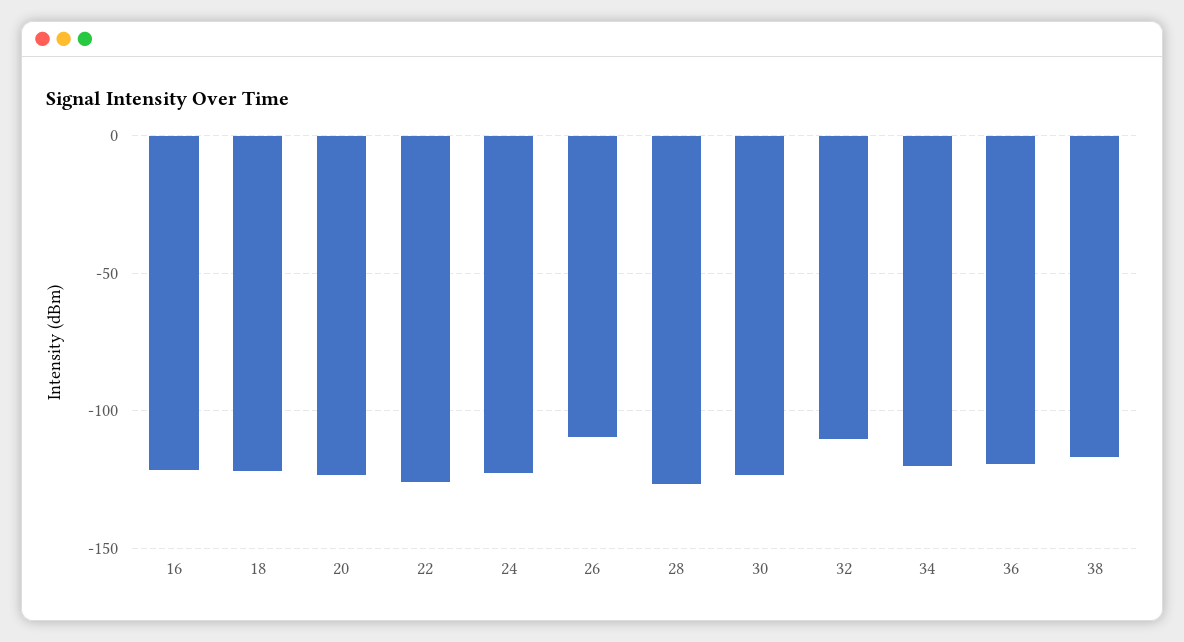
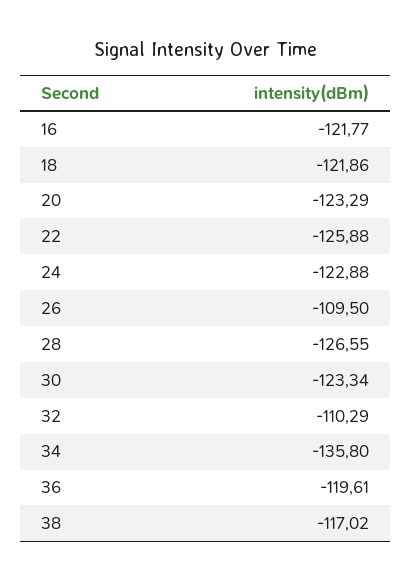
  {
    "16": -121.77,
    "18": -121.86,
    "20": -123.29,
    "22": -125.88,
    "24": -122.88,
    "26": -109.5,
    "28": -126.55,
    "30": -123.34,
    "32": -110.29,
-   "34": -120,
+   "34": -135.8,
    "36": -119.61,
    "38": -117.02
  }

